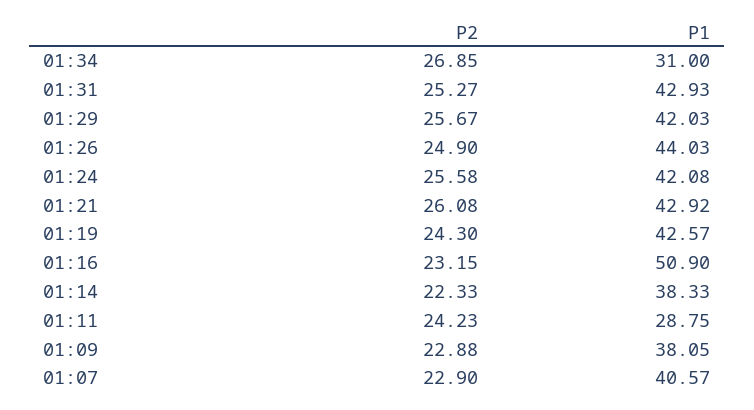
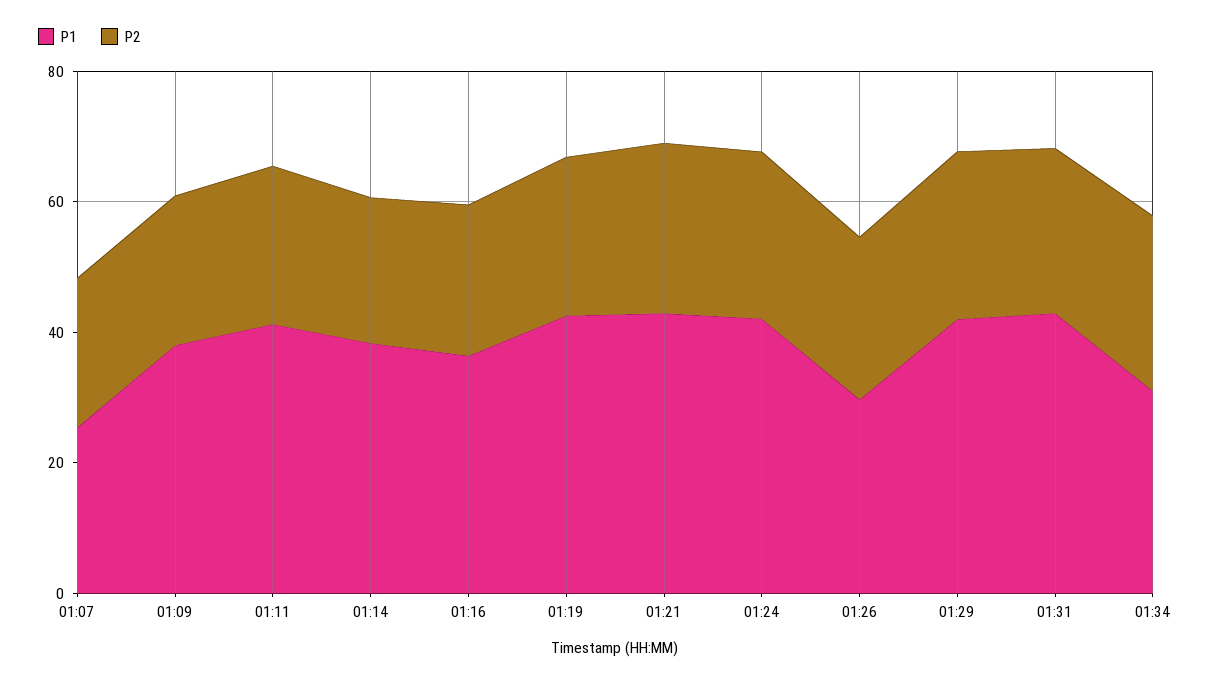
  {
    "P2": {
      "01:34": 26.85,
      "01:31": 25.27,
      "01:29": 25.67,
      "01:26": 24.9,
      "01:24": 25.58,
      "01:21": 26.08,
      "01:19": 24.3,
      "01:16": 23.15,
      "01:14": 22.33,
      "01:11": 24.23,
      "01:09": 22.88,
      "01:07": 22.9
    },
    "P1": {
      "01:34": 31,
      "01:31": 42.93,
      "01:29": 42.03,
-     "01:26": 44.03,
+     "01:26": 30,
      "01:24": 42.08,
      "01:21": 42.92,
      "01:19": 42.57,
-     "01:16": 50.9,
+     "01:16": 35,
      "01:14": 38.33,
-     "01:11": 28.75,
+     "01:11": 40,
      "01:09": 38.05,
-     "01:07": 40.57
+     "01:07": 25
    }
  }

